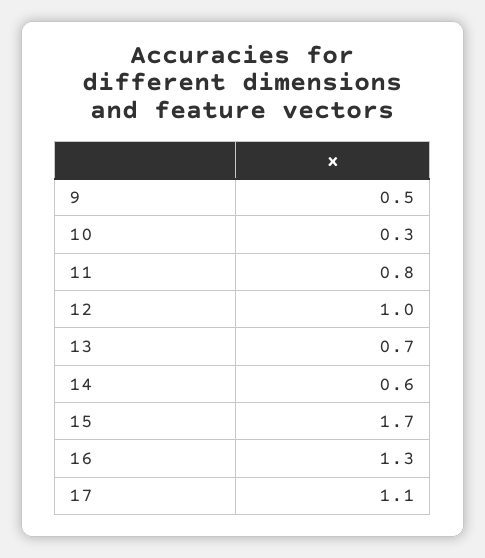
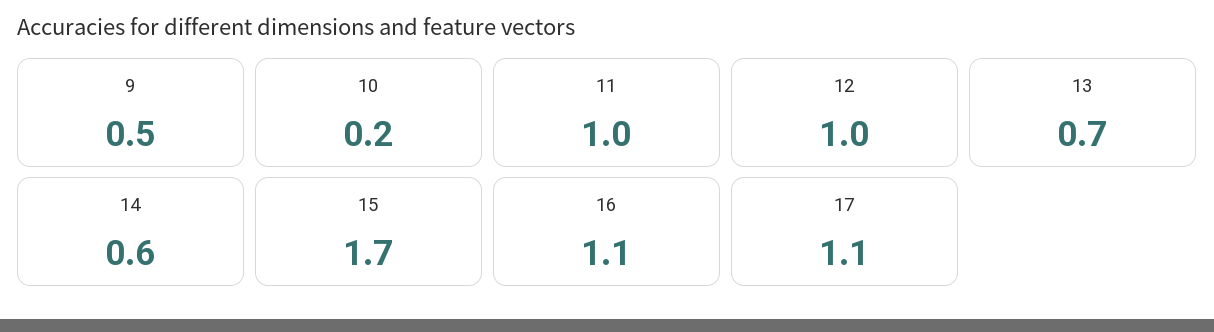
  {
    "9": 0.5,
-   "10": 0.3,
+   "10": 0.2,
-   "11": 0.8,
+   "11": 1,
    "12": 1,
    "13": 0.7,
    "14": 0.6,
    "15": 1.7,
-   "16": 1.3,
+   "16": 1.1,
    "17": 1.1
  }

